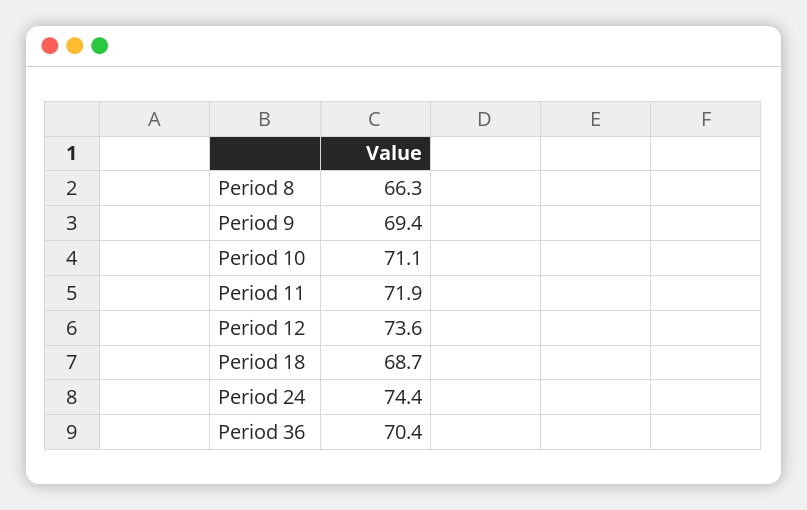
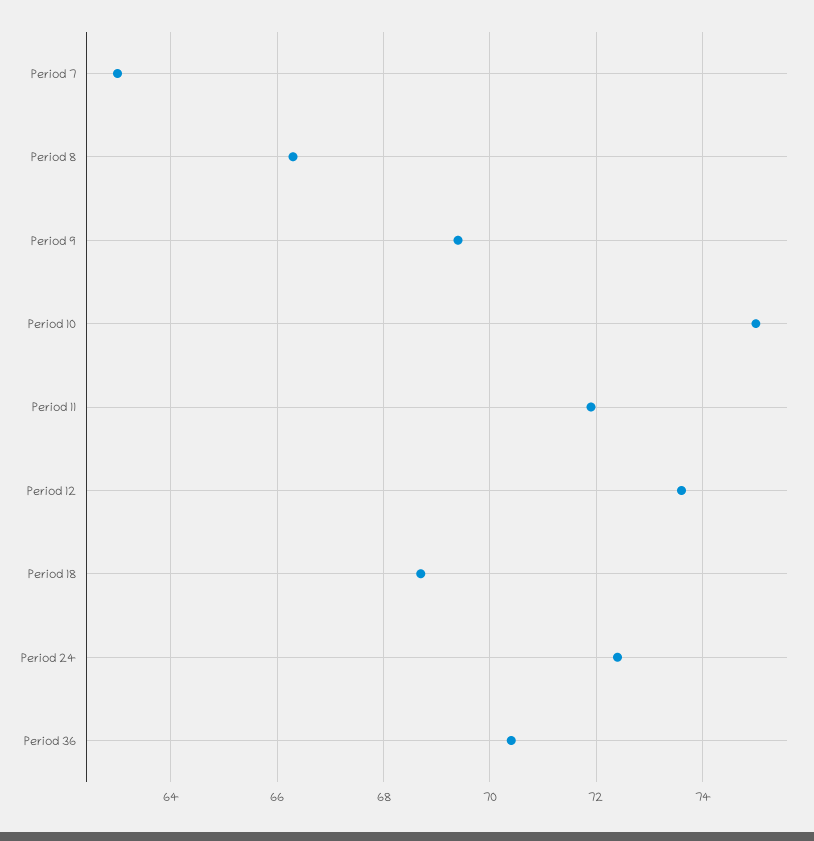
  {
    "Period 8": 66.3,
    "Period 9": 69.4,
-   "Period 10": 71.1,
+   "Period 10": 75,
    "Period 11": 71.9,
    "Period 12": 73.6,
    "Period 18": 68.7,
-   "Period 24": 74.4,
+   "Period 24": 72.5,
-   "Period 36": 70.4
+   "Period 36": 70.4,
+   "Period 7": 63
  }

